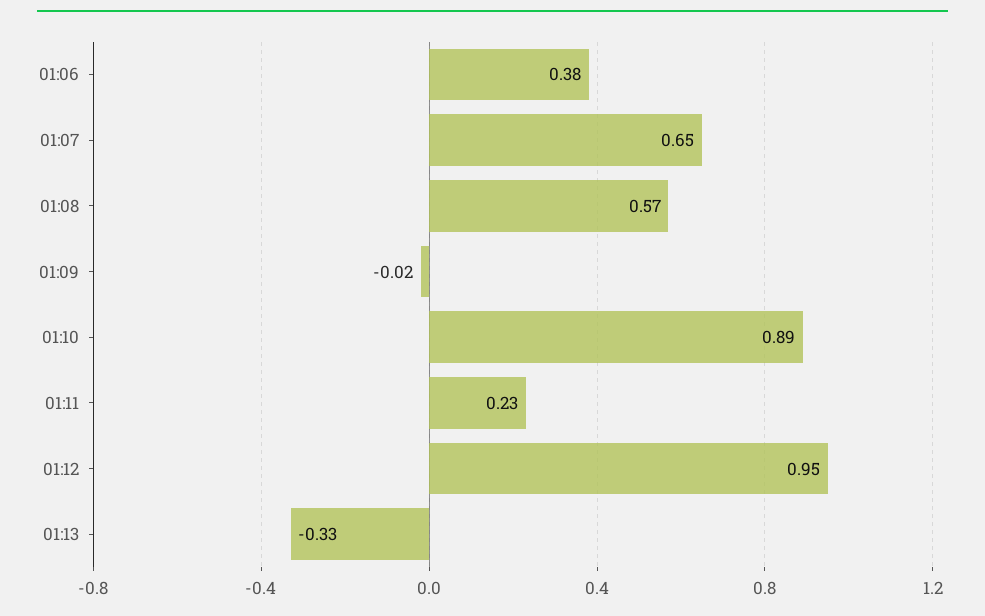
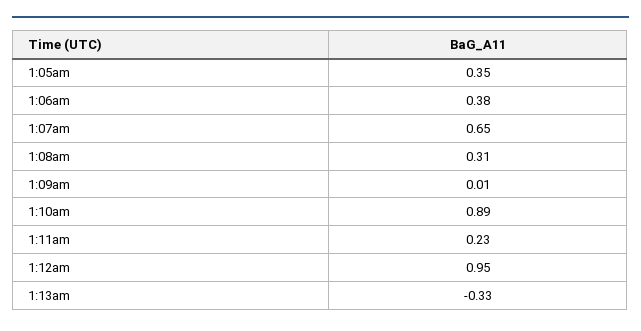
  {
    "01:06": 0.38,
    "01:07": 0.65,
-   "01:08": 0.57,
+   "01:08": 0.31,
-   "01:09": -0.02,
+   "01:09": 0.01,
    "01:10": 0.89,
    "01:11": 0.23,
    "01:12": 0.95,
-   "01:13": -0.33
+   "01:13": -0.33,
+   "1:05am": 0.35
  }

